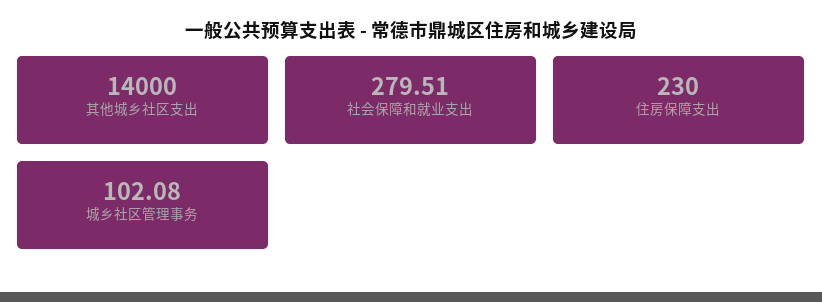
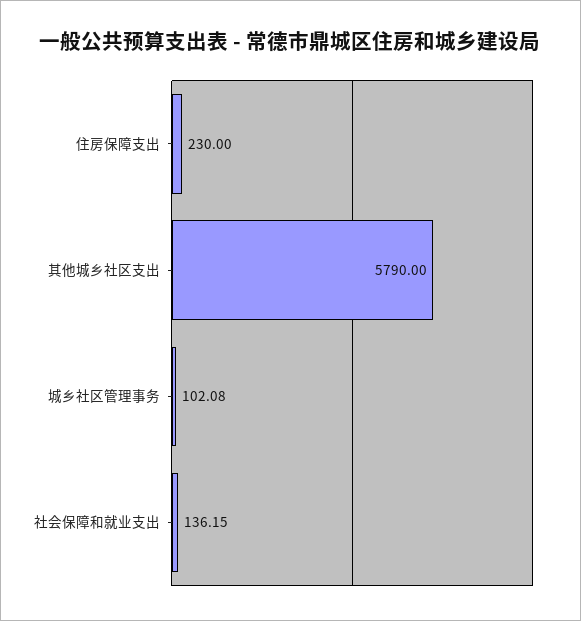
  {
-   "其他城乡社区支出": 14000,
+   "其他城乡社区支出": 5790,
-   "社会保障和就业支出": 279.51,
+   "社会保障和就业支出": 136.15,
    "住房保障支出": 230,
    "城乡社区管理事务": 102.08
  }

